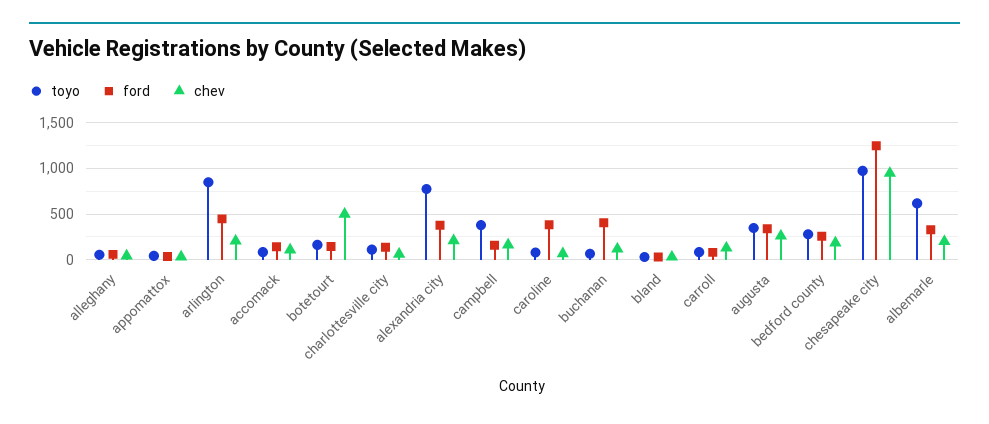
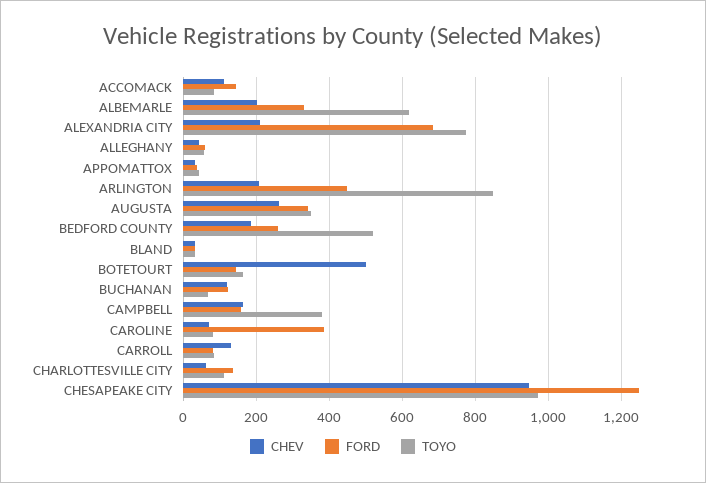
  {
    "toyo": {
      "alleghany": 60,
      "appomattox": 40,
      "arlington": 840,
      "accomack": 80,
      "botetourt": 160,
      "charlottesville city": 120,
      "alexandria city": 780,
      "campbell": 380,
      "caroline": 80,
      "buchanan": 60,
      "bland": 40,
      "carroll": 80,
      "augusta": 340,
-     "bedford county": 300,
+     "bedford county": 520,
      "chesapeake city": 980,
      "albemarle": 620
    },
    "ford": {
      "alleghany": 60,
      "appomattox": 40,
      "arlington": 440,
      "accomack": 140,
      "botetourt": 140,
      "charlottesville city": 140,
-     "alexandria city": 400,
+     "alexandria city": 680,
      "campbell": 160,
      "caroline": 380,
-     "buchanan": 400,
+     "buchanan": 120,
      "bland": 40,
      "carroll": 80,
      "augusta": 340,
      "bedford county": 260,
      "chesapeake city": 1240,
      "albemarle": 340
    },
    "chev": {
      "alleghany": 40,
      "appomattox": 40,
      "arlington": 200,
      "accomack": 120,
      "botetourt": 500,
      "charlottesville city": 60,
      "alexandria city": 220,
      "campbell": 160,
      "caroline": 60,
      "buchanan": 120,
      "bland": 40,
      "carroll": 140,
      "augusta": 260,
      "bedford county": 180,
      "chesapeake city": 940,
      "albemarle": 200
    }
  }

